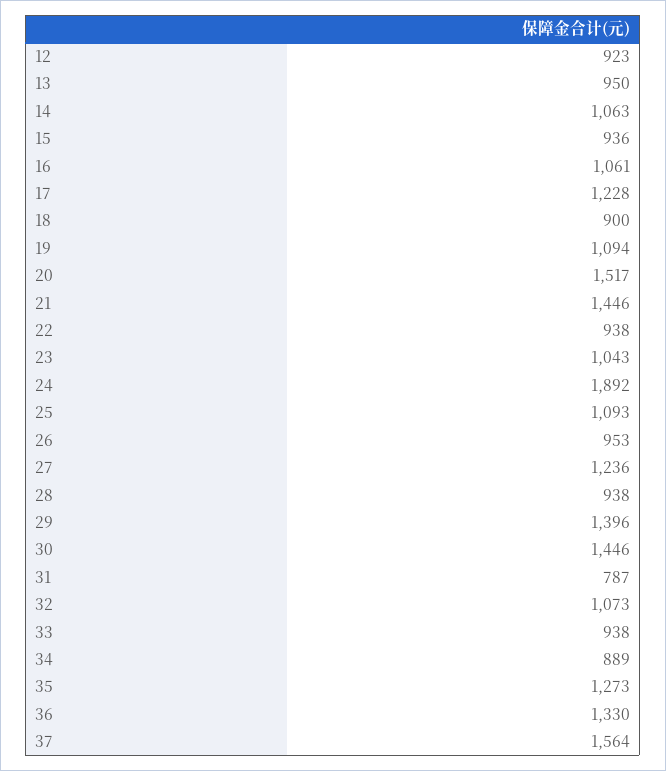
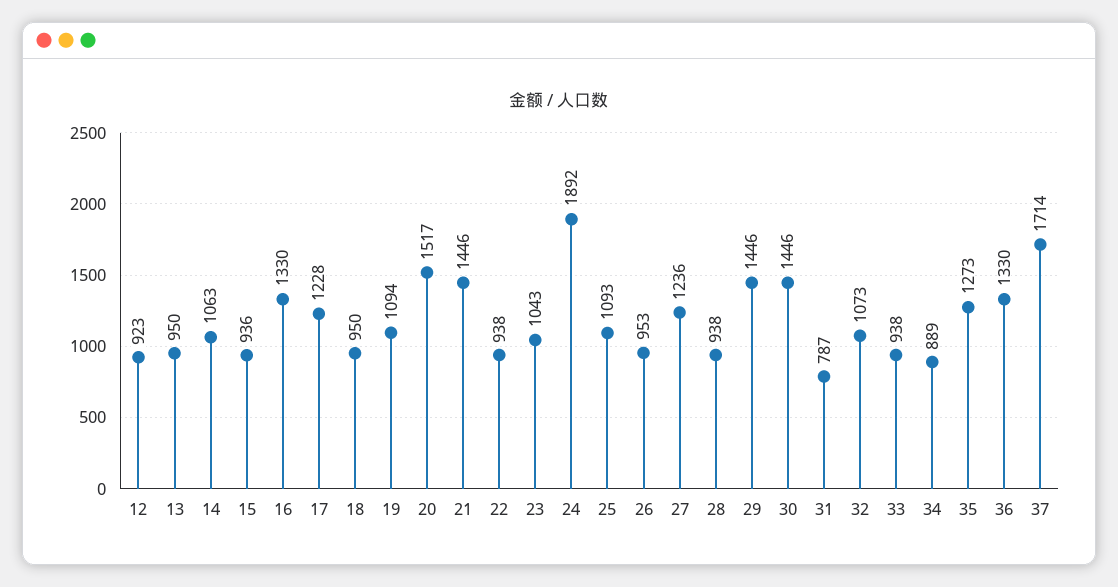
  {
    "12": 923,
    "13": 950,
    "14": 1063,
    "15": 936,
-   "16": 1061,
+   "16": 1330,
    "17": 1228,
-   "18": 900,
+   "18": 950,
    "19": 1094,
    "20": 1517,
    "21": 1446,
    "22": 938,
    "23": 1043,
    "24": 1892,
    "25": 1093,
    "26": 953,
    "27": 1236,
    "28": 938,
-   "29": 1396,
+   "29": 1446,
    "30": 1446,
    "31": 787,
    "32": 1073,
    "33": 938,
    "34": 889,
    "35": 1273,
    "36": 1330,
-   "37": 1564
+   "37": 1714
  }

